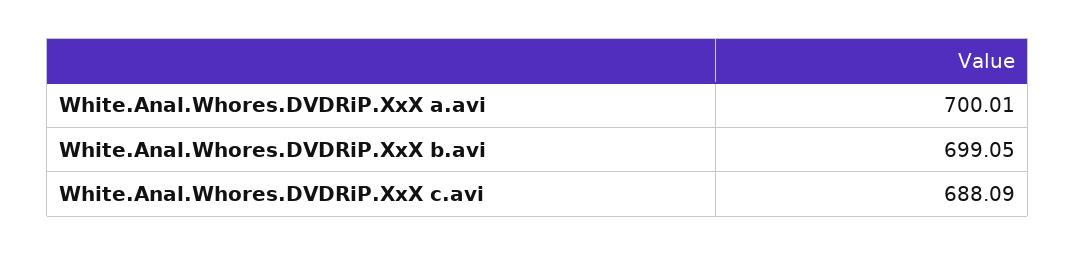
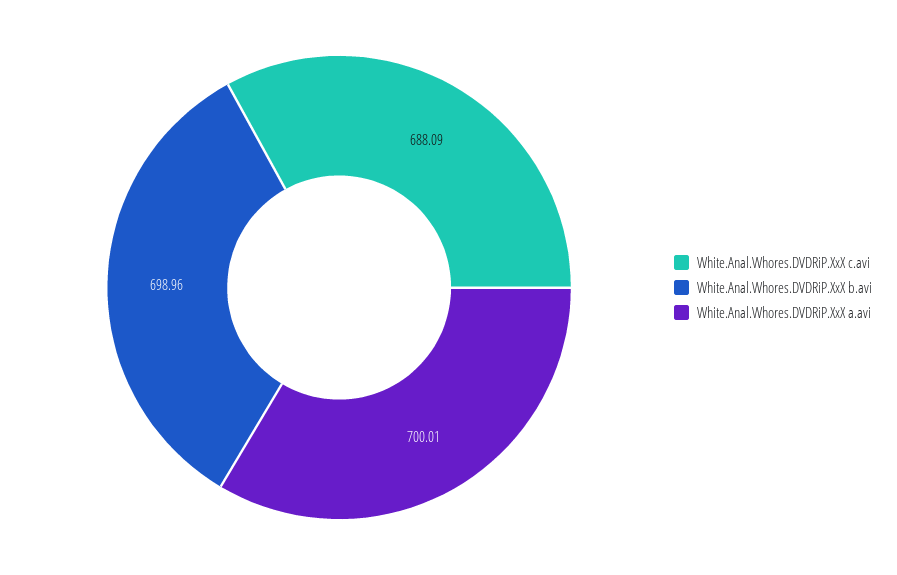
  {
    "White.Anal.Whores.DVDRiP.XxX a.avi": 700.01,
-   "White.Anal.Whores.DVDRiP.XxX b.avi": 699.05,
+   "White.Anal.Whores.DVDRiP.XxX b.avi": 698.96,
    "White.Anal.Whores.DVDRiP.XxX c.avi": 688.09
  }

